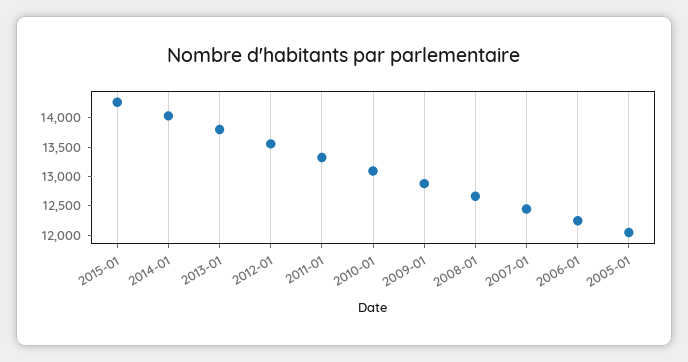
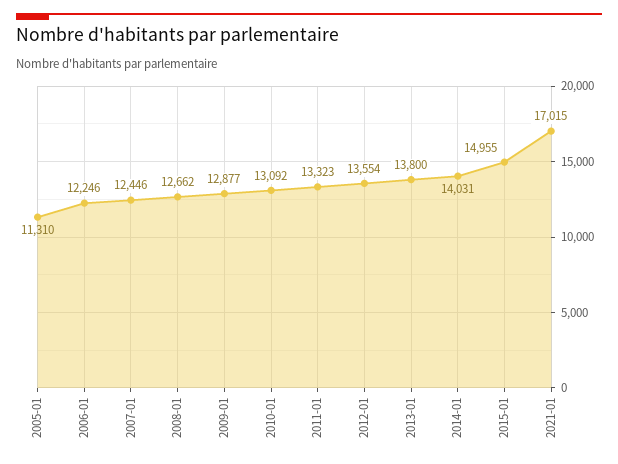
  {
-   "2015-01": 14250,
+   "2015-01": 14955,
    "2014-01": 14031,
    "2013-01": 13800,
    "2012-01": 13554,
    "2011-01": 13323,
    "2010-01": 13092,
    "2009-01": 12877,
    "2008-01": 12662,
    "2007-01": 12446,
    "2006-01": 12246,
-   "2005-01": 12000
+   "2005-01": 11310,
+   "2021-01": 17015
  }

